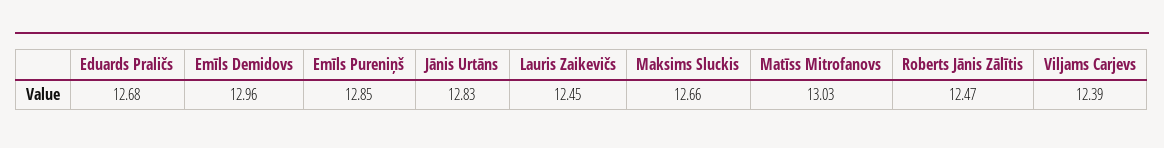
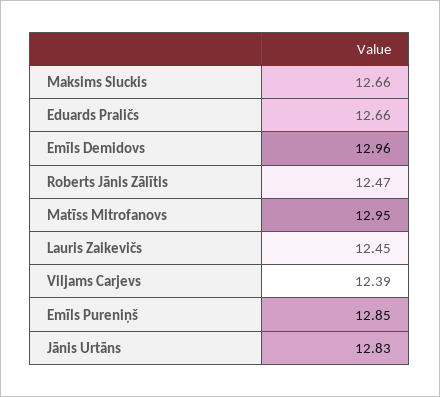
  {
-   "Eduards Praličs": 12.68,
+   "Eduards Praličs": 12.66,
    "Emīls Demidovs": 12.96,
    "Emīls Pureniņš": 12.85,
    "Jānis Urtāns": 12.83,
    "Lauris Zaikevičs": 12.45,
    "Maksims Sluckis": 12.66,
-   "Matīss Mitrofanovs": 13.03,
+   "Matīss Mitrofanovs": 12.95,
    "Roberts Jānis Zālītis": 12.47,
    "Viljams Carjevs": 12.39
  }

